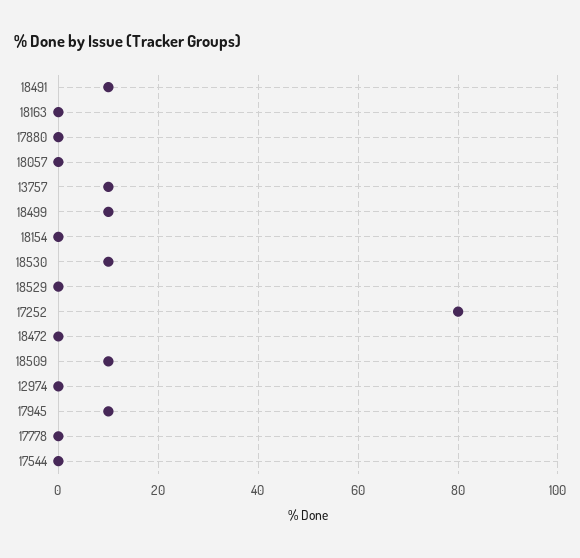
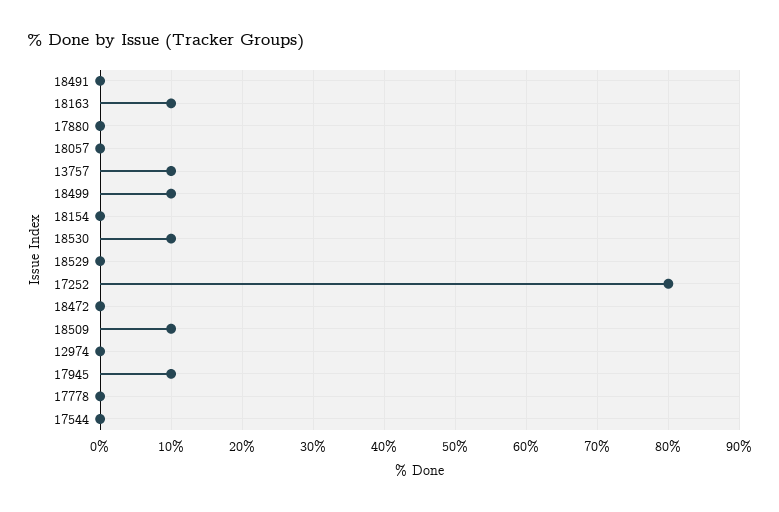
  {
-   "18491": 10,
+   "18491": 0,
-   "18163": 0,
+   "18163": 10,
    "17880": 0,
    "18057": 0,
    "13757": 10,
    "18499": 10,
    "18154": 0,
    "18530": 10,
    "18529": 0,
    "17252": 80,
    "18472": 0,
    "18509": 10,
    "12974": 0,
    "17945": 10,
    "17778": 0,
    "17544": 0
  }

